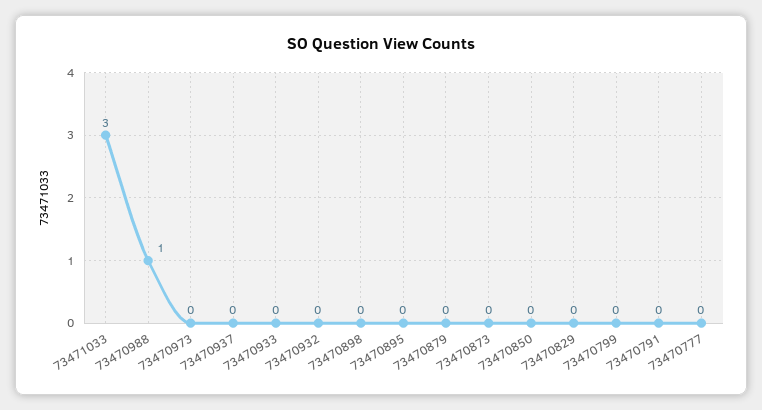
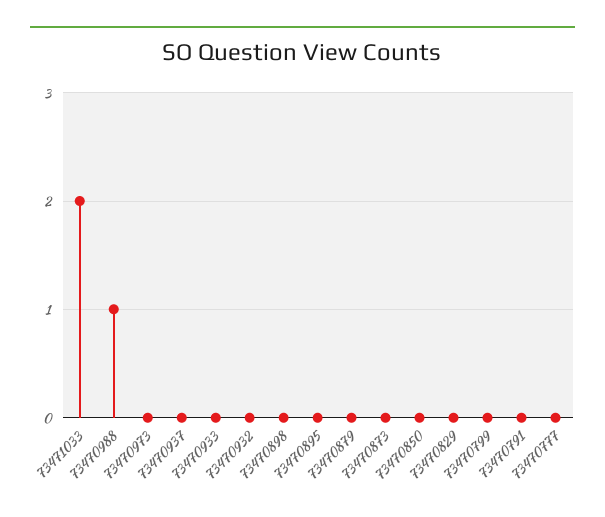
  {
-   "73471033": 3,
+   "73471033": 2,
    "73470988": 1,
    "73470973": 0,
    "73470937": 0,
    "73470933": 0,
    "73470932": 0,
    "73470898": 0,
    "73470895": 0,
    "73470879": 0,
    "73470873": 0,
    "73470850": 0,
    "73470829": 0,
    "73470799": 0,
    "73470791": 0,
    "73470777": 0
  }

